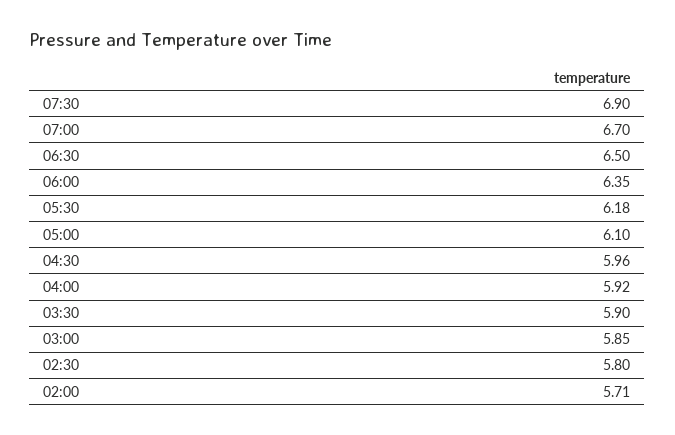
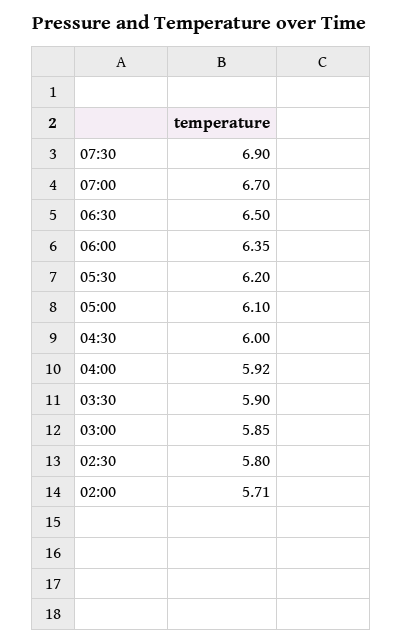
  {
    "07:30": 6.9,
    "07:00": 6.7,
    "06:30": 6.5,
    "06:00": 6.35,
-   "05:30": 6.18,
+   "05:30": 6.2,
    "05:00": 6.1,
-   "04:30": 5.96,
+   "04:30": 6,
    "04:00": 5.92,
    "03:30": 5.9,
    "03:00": 5.85,
    "02:30": 5.8,
    "02:00": 5.71
  }

